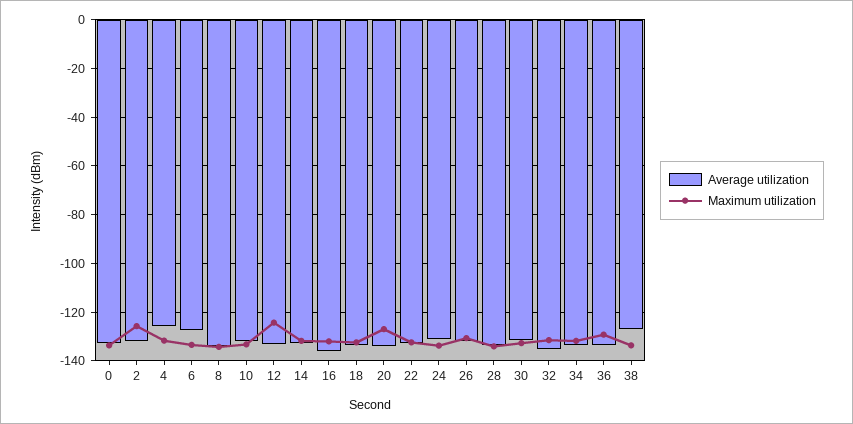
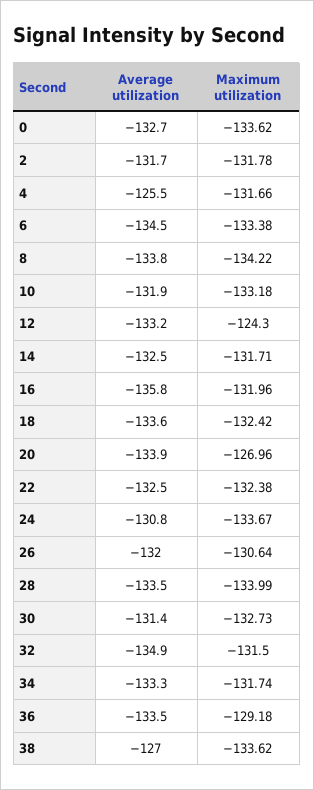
  {
    "Average utilization": {
      "0": -132.7,
      "2": -131.7,
      "4": -125.5,
-     "6": -127.5,
+     "6": -134.5,
      "8": -133.8,
      "10": -131.9,
      "12": -133.2,
      "14": -132.5,
      "16": -135.8,
      "18": -133.6,
      "20": -133.9,
      "22": -132.5,
      "24": -130.8,
      "26": -132,
      "28": -133.5,
      "30": -131.4,
      "32": -134.9,
      "34": -133.3,
      "36": -133.5,
      "38": -127
    },
    "Maximum utilization": {
      "0": -133.62,
-     "2": -125,
+     "2": -131.78,
      "4": -131.66,
      "6": -133.38,
      "8": -134.22,
      "10": -133.18,
      "12": -124.3,
      "14": -131.71,
      "16": -131.96,
      "18": -132.42,
      "20": -126.96,
      "22": -132.38,
      "24": -133.67,
      "26": -130.64,
      "28": -133.99,
      "30": -132.73,
      "32": -131.5,
      "34": -131.74,
      "36": -129.18,
      "38": -133.62
    }
  }

